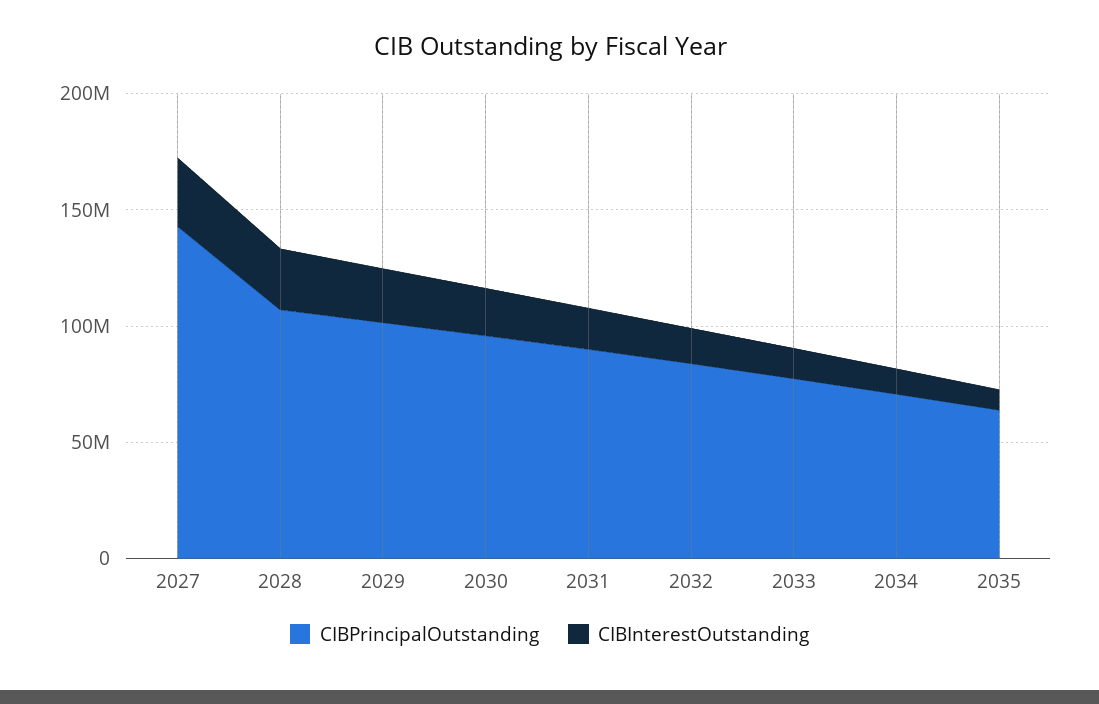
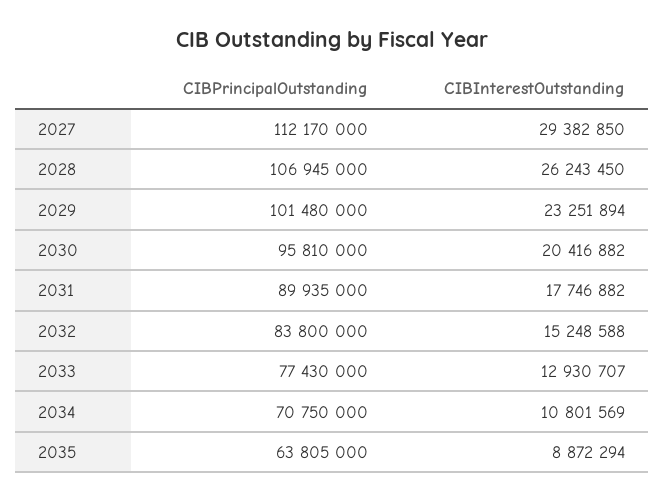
  {
    "CIBPrincipalOutstanding": {
-     "2027": 140000000,
+     "2027": 112170000,
      "2028": 106945000,
      "2029": 101480000,
      "2030": 95810000,
      "2031": 89935000,
      "2032": 83800000,
      "2033": 77430000,
      "2034": 70750000,
      "2035": 63805000
    },
    "CIBInterestOutstanding": {
      "2027": 29382850,
      "2028": 26243450,
      "2029": 23251894,
      "2030": 20416882,
      "2031": 17746882,
      "2032": 15248588,
      "2033": 12930707,
      "2034": 10801569,
      "2035": 8872294
    }
  }

